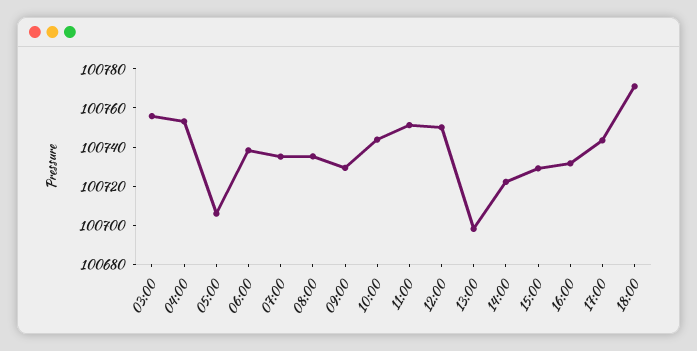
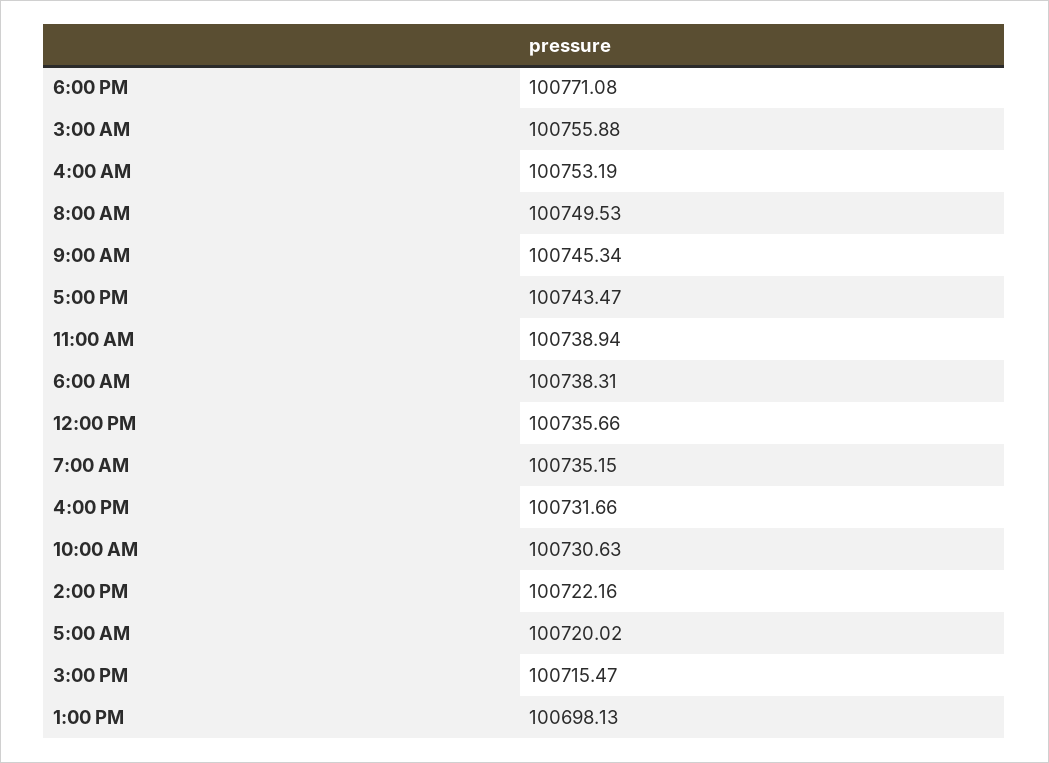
  {
    "03:00": 100755.88,
    "04:00": 100753.19,
-   "05:00": 100705,
+   "05:00": 100720.02,
    "06:00": 100738.31,
    "07:00": 100735.15,
-   "08:00": 100735,
+   "08:00": 100749.53,
-   "09:00": 100730,
+   "09:00": 100745.34,
-   "10:00": 100745,
+   "10:00": 100730.63,
-   "11:00": 100750,
+   "11:00": 100738.94,
-   "12:00": 100750,
+   "12:00": 100735.66,
    "13:00": 100698.13,
    "14:00": 100722.16,
-   "15:00": 100730,
+   "15:00": 100715.47,
    "16:00": 100731.66,
    "17:00": 100743.47,
    "18:00": 100771.08
  }

